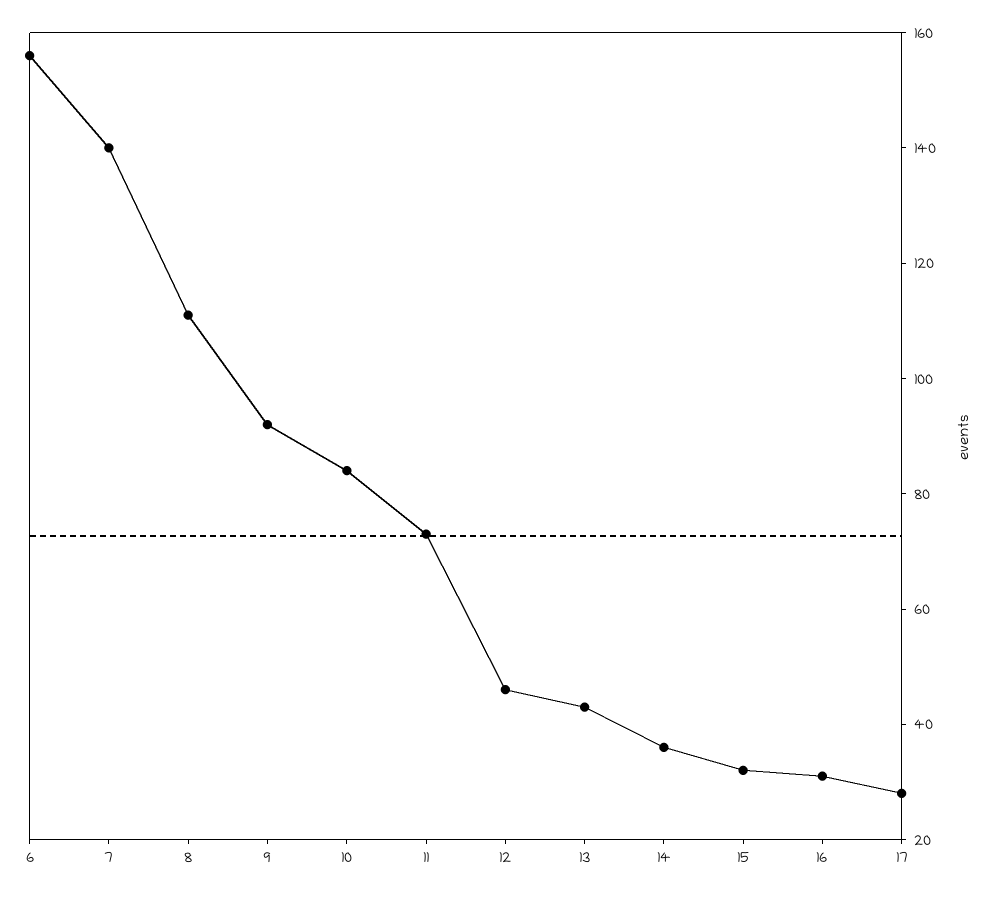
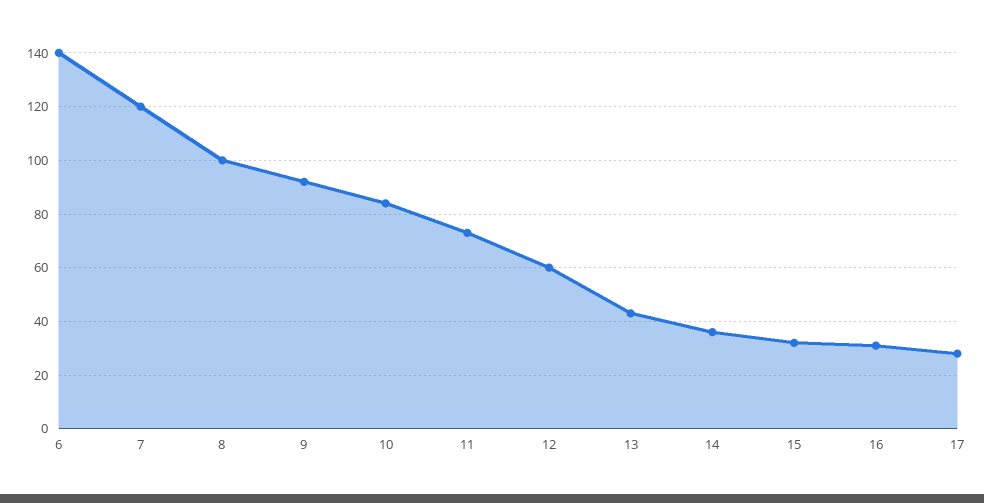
  {
-   "6": 155,
+   "6": 140,
-   "7": 140,
+   "7": 120,
-   "8": 110,
+   "8": 100,
    "9": 90,
    "10": 85,
    "11": 75,
-   "12": 45,
+   "12": 60,
    "13": 45,
    "14": 35,
    "15": 30,
    "16": 30,
    "17": 30
  }

